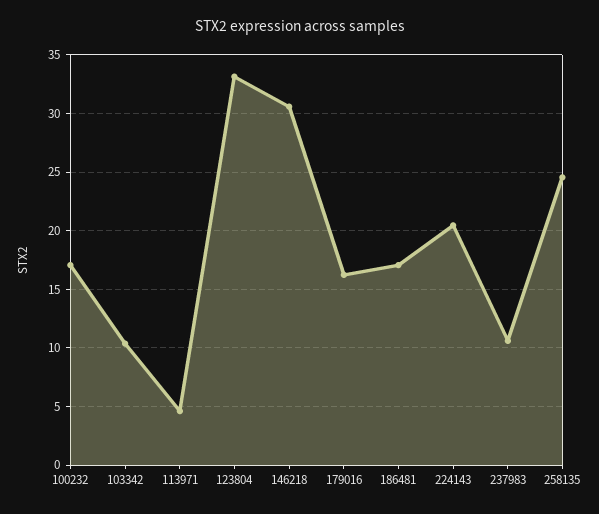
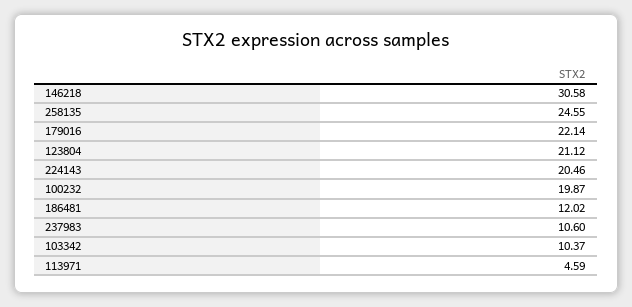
  {
-   "100232": 17,
+   "100232": 19.87,
    "103342": 10.37,
    "113971": 4.59,
-   "123804": 33,
+   "123804": 21.12,
    "146218": 30.58,
-   "179016": 16,
+   "179016": 22.14,
-   "186481": 17,
+   "186481": 12.02,
    "224143": 20.46,
    "237983": 10.6,
    "258135": 24.55
  }

